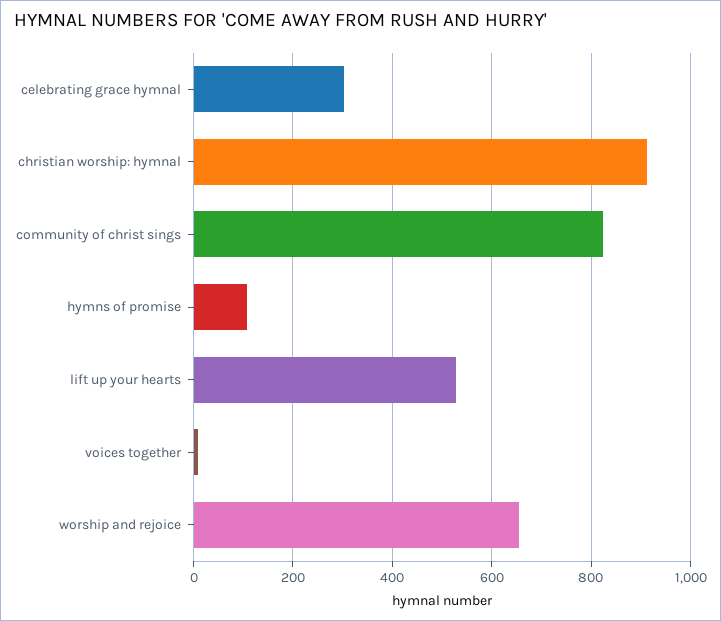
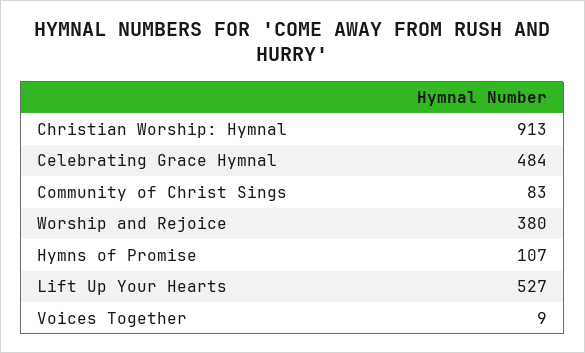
  {
-   "celebrating grace hymnal": 300,
+   "celebrating grace hymnal": 484,
    "christian worship: hymnal": 913,
-   "community of christ sings": 820,
+   "community of christ sings": 83,
    "hymns of promise": 107,
    "lift up your hearts": 527,
    "voices together": 9,
-   "worship and rejoice": 660
+   "worship and rejoice": 380
  }

